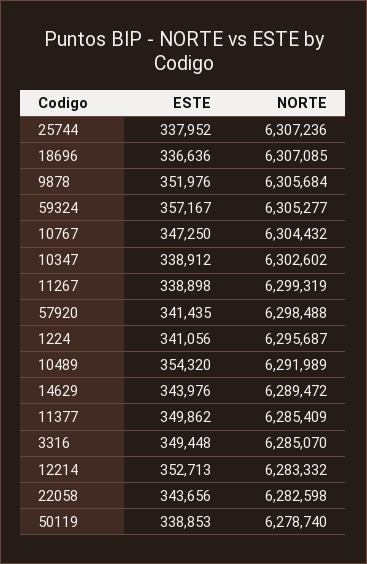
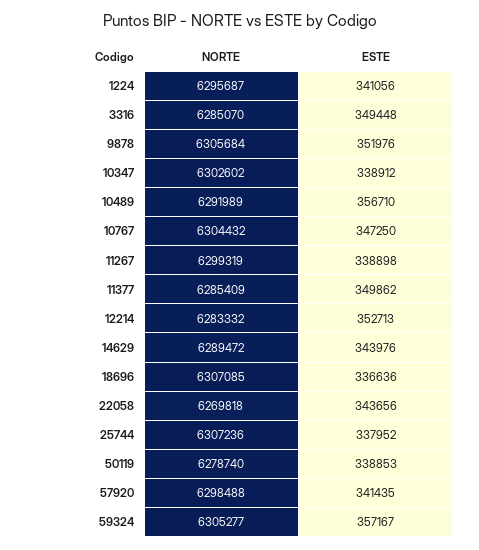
  {
    "ESTE": {
      "25744": 337952,
      "18696": 336636,
      "9878": 351976,
      "59324": 357167,
      "10767": 347250,
      "10347": 338912,
      "11267": 338898,
      "57920": 341435,
      "1224": 341056,
-     "10489": 354320,
+     "10489": 356710,
      "14629": 343976,
      "11377": 349862,
      "3316": 349448,
      "12214": 352713,
      "22058": 343656,
      "50119": 338853
    },
    "NORTE": {
      "25744": 6307236,
      "18696": 6307085,
      "9878": 6305684,
      "59324": 6305277,
      "10767": 6304432,
      "10347": 6302602,
      "11267": 6299319,
      "57920": 6298488,
      "1224": 6295687,
      "10489": 6291989,
      "14629": 6289472,
      "11377": 6285409,
      "3316": 6285070,
      "12214": 6283332,
-     "22058": 6282598,
+     "22058": 6269818,
      "50119": 6278740
    }
  }

